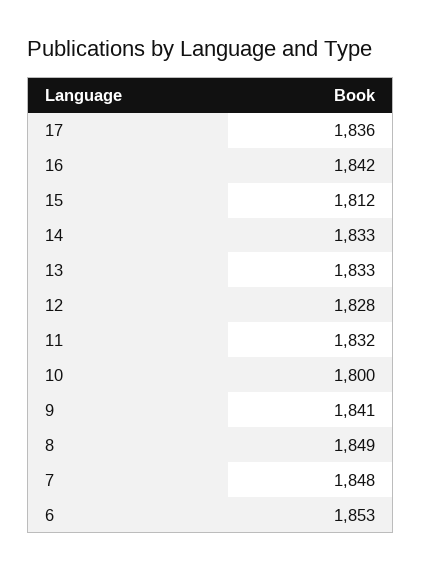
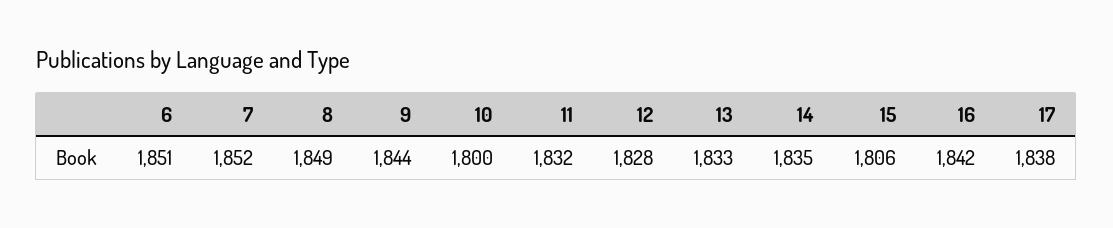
  {
-   "17": 1836,
+   "17": 1838,
    "16": 1842,
-   "15": 1812,
+   "15": 1806,
-   "14": 1833,
+   "14": 1835,
    "13": 1833,
    "12": 1828,
    "11": 1832,
    "10": 1800,
-   "9": 1841,
+   "9": 1844,
    "8": 1849,
-   "7": 1848,
+   "7": 1852,
-   "6": 1853
+   "6": 1851
  }

